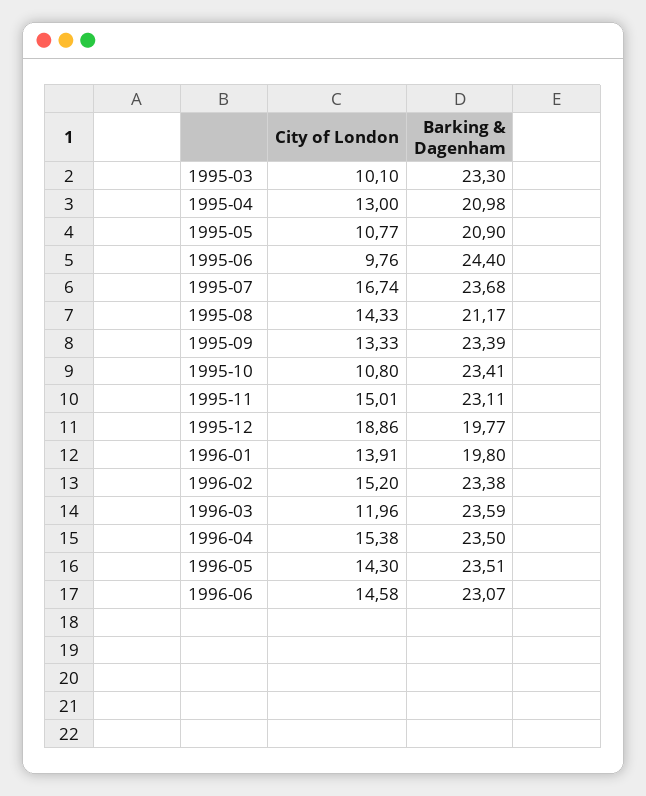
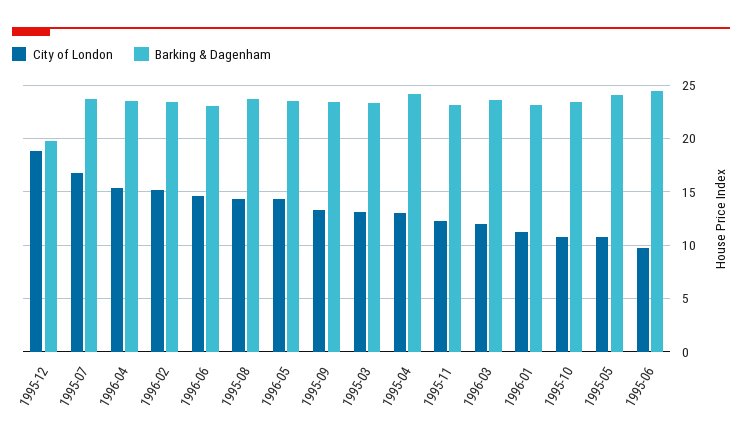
  {
    "City of London": {
-     "1995-03": 10.1,
+     "1995-03": 13,
      "1995-04": 13,
      "1995-05": 10.77,
      "1995-06": 9.76,
      "1995-07": 16.74,
      "1995-08": 14.33,
      "1995-09": 13.33,
      "1995-10": 10.8,
-     "1995-11": 15.01,
+     "1995-11": 12,
      "1995-12": 18.86,
-     "1996-01": 13.91,
+     "1996-01": 11,
      "1996-02": 15.2,
      "1996-03": 11.96,
      "1996-04": 15.38,
      "1996-05": 14.3,
      "1996-06": 14.58
    },
    "Barking & Dagenham": {
      "1995-03": 23.3,
-     "1995-04": 20.98,
+     "1995-04": 24,
-     "1995-05": 20.9,
+     "1995-05": 24,
      "1995-06": 24.4,
      "1995-07": 23.68,
-     "1995-08": 21.17,
+     "1995-08": 24,
      "1995-09": 23.39,
      "1995-10": 23.41,
      "1995-11": 23.11,
      "1995-12": 19.77,
-     "1996-01": 19.8,
+     "1996-01": 23,
      "1996-02": 23.38,
      "1996-03": 23.59,
      "1996-04": 23.5,
      "1996-05": 23.51,
      "1996-06": 23.07
    }
  }

